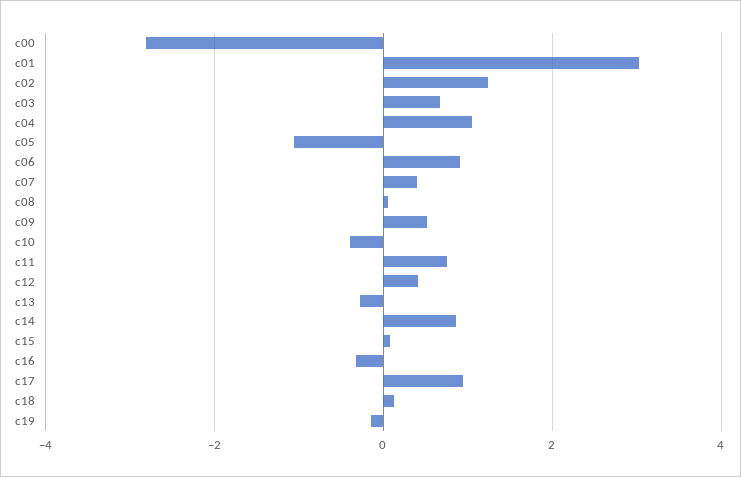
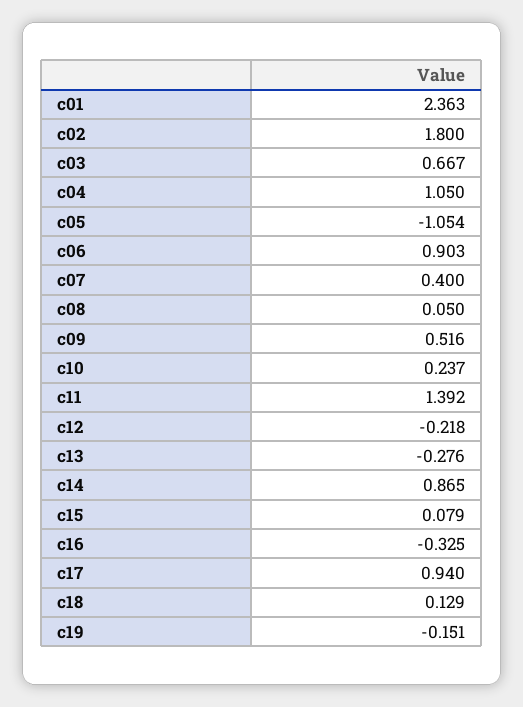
  {
-   "c00": -2.8,
-   "c01": 3,
+   "c01": 2.363,
-   "c02": 1.2,
+   "c02": 1.8,
    "c03": 0.667,
    "c04": 1.05,
    "c05": -1.054,
    "c06": 0.903,
    "c07": 0.4,
    "c08": 0.05,
    "c09": 0.516,
-   "c10": -0.4,
+   "c10": 0.237,
-   "c11": 0.8,
+   "c11": 1.392,
-   "c12": 0.4,
+   "c12": -0.218,
    "c13": -0.276,
    "c14": 0.865,
    "c15": 0.079,
    "c16": -0.325,
    "c17": 0.94,
    "c18": 0.129,
    "c19": -0.151
  }

